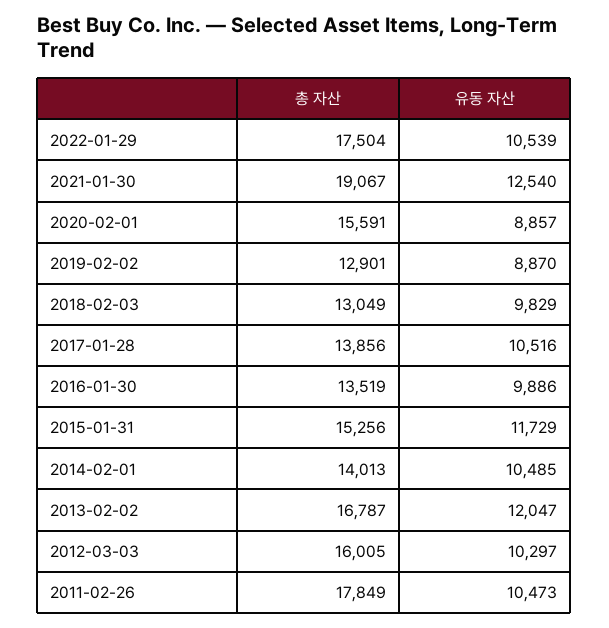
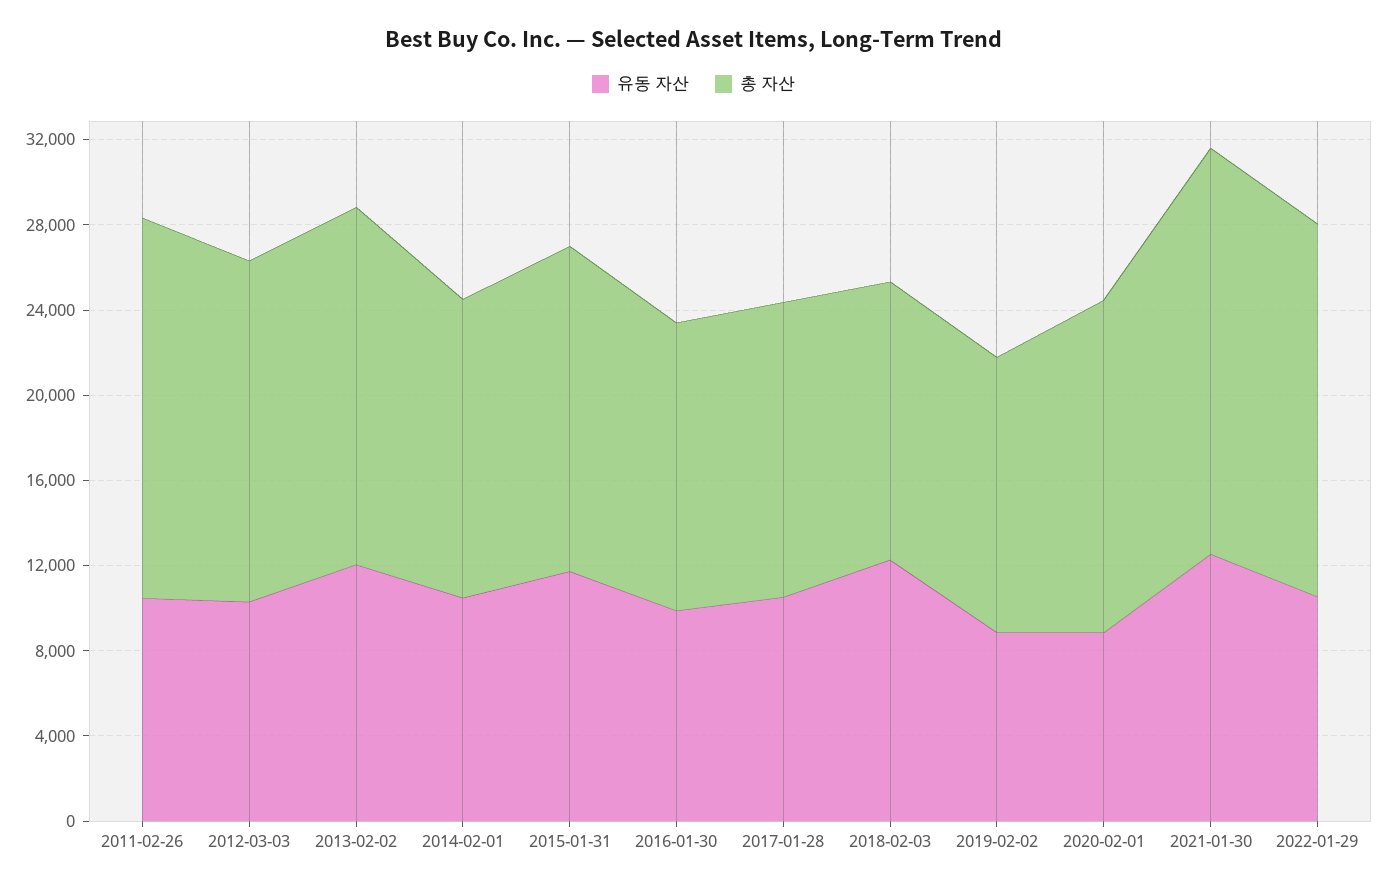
  {
    "총 자산": {
      "2022-01-29": 17504,
      "2021-01-30": 19067,
      "2020-02-01": 15591,
      "2019-02-02": 12901,
      "2018-02-03": 13049,
      "2017-01-28": 13856,
      "2016-01-30": 13519,
      "2015-01-31": 15256,
      "2014-02-01": 14013,
      "2013-02-02": 16787,
      "2012-03-03": 16005,
      "2011-02-26": 17849
    },
    "유동 자산": {
      "2022-01-29": 10539,
      "2021-01-30": 12540,
      "2020-02-01": 8857,
      "2019-02-02": 8870,
-     "2018-02-03": 9829,
+     "2018-02-03": 12000,
      "2017-01-28": 10516,
      "2016-01-30": 9886,
      "2015-01-31": 11729,
      "2014-02-01": 10485,
      "2013-02-02": 12047,
      "2012-03-03": 10297,
      "2011-02-26": 10473
    }
  }

